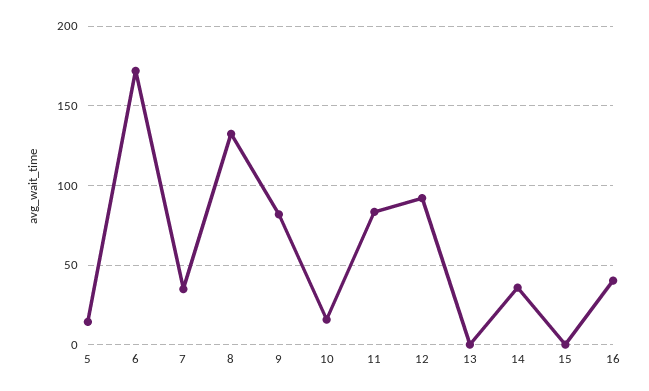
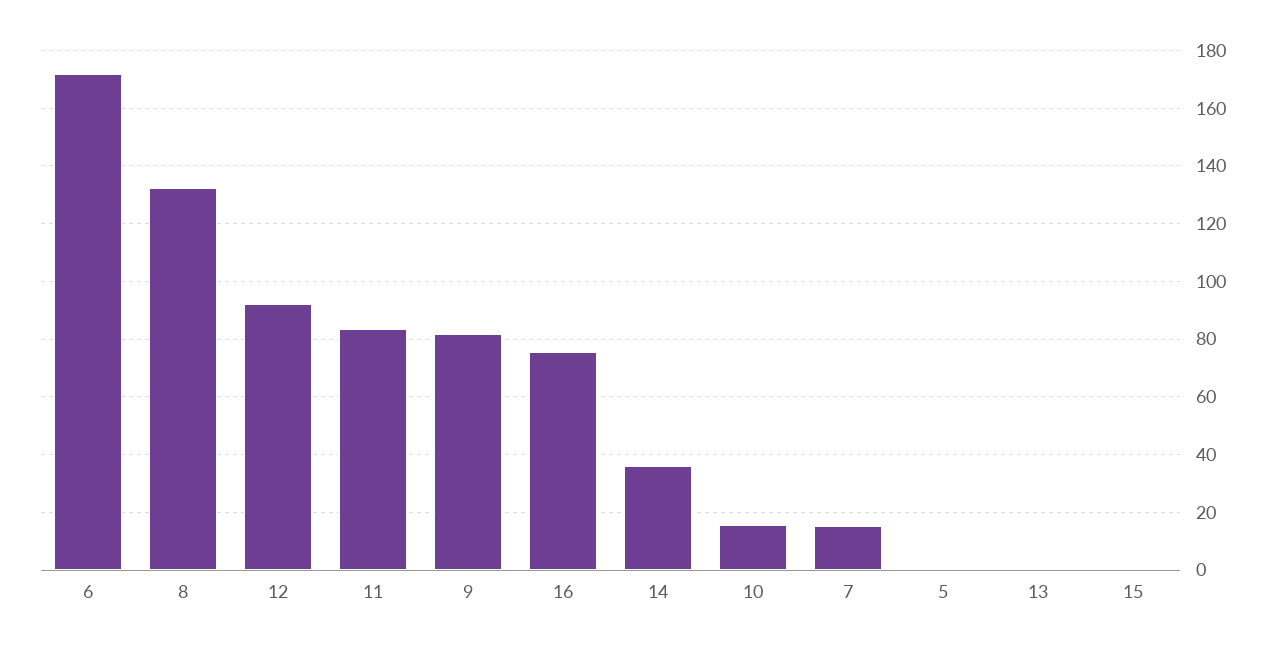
  {
-   "5": 15,
+   "5": 0,
    "6": 172.5,
-   "7": 35,
+   "7": 15,
    "8": 132.5,
    "9": 82.5,
    "10": 15,
    "11": 82.5,
    "12": 92.5,
    "13": 0,
    "14": 35,
    "15": 0,
-   "16": 40
+   "16": 75
  }

